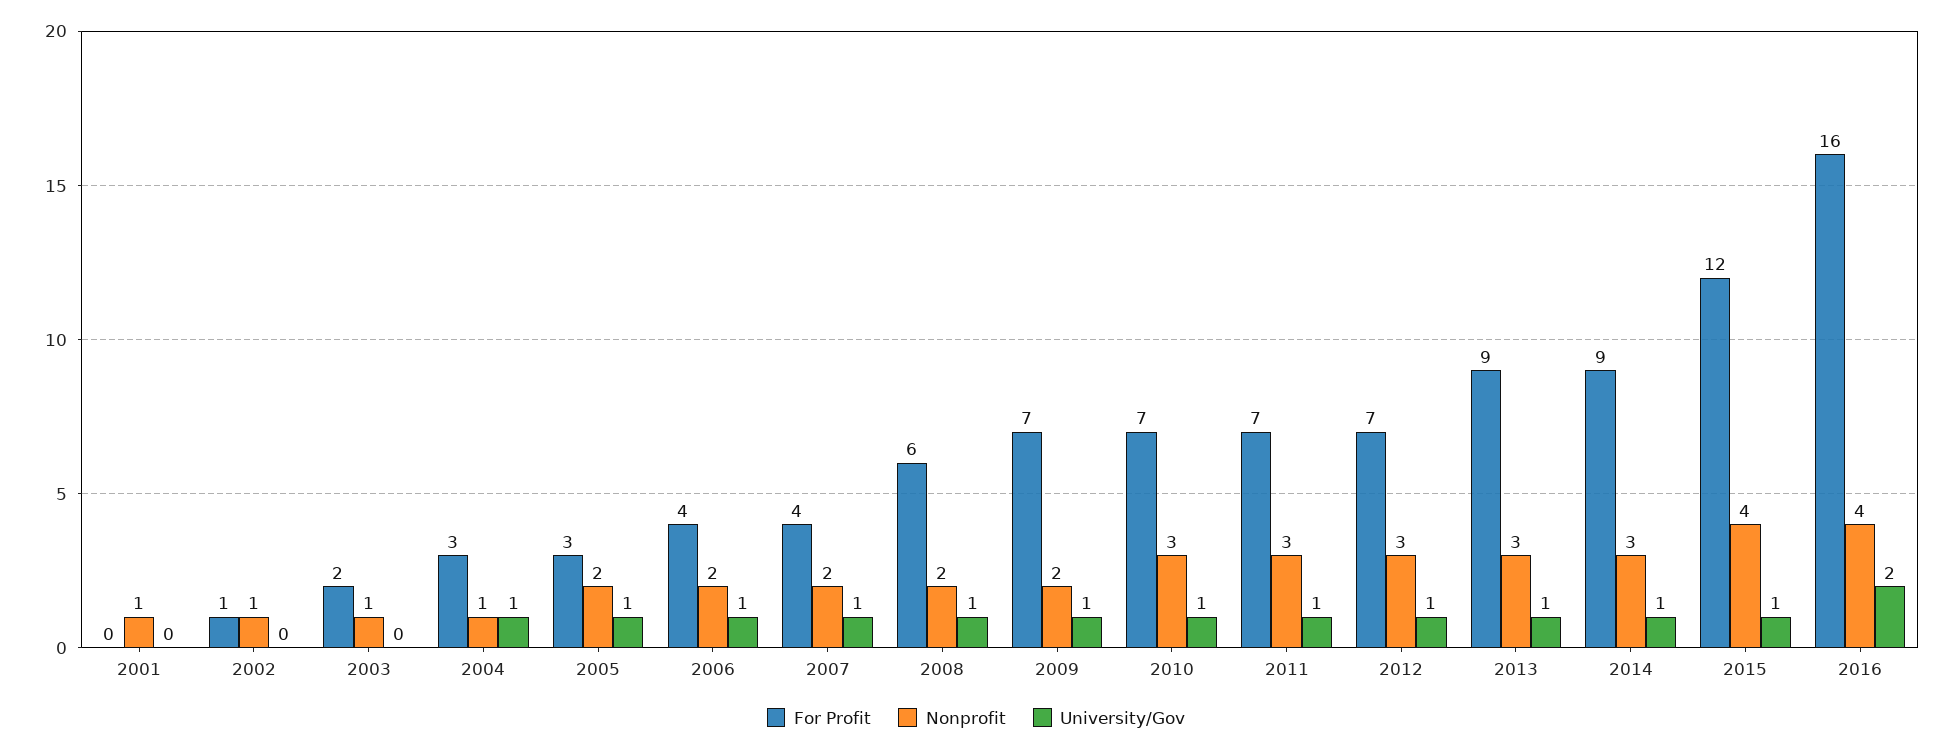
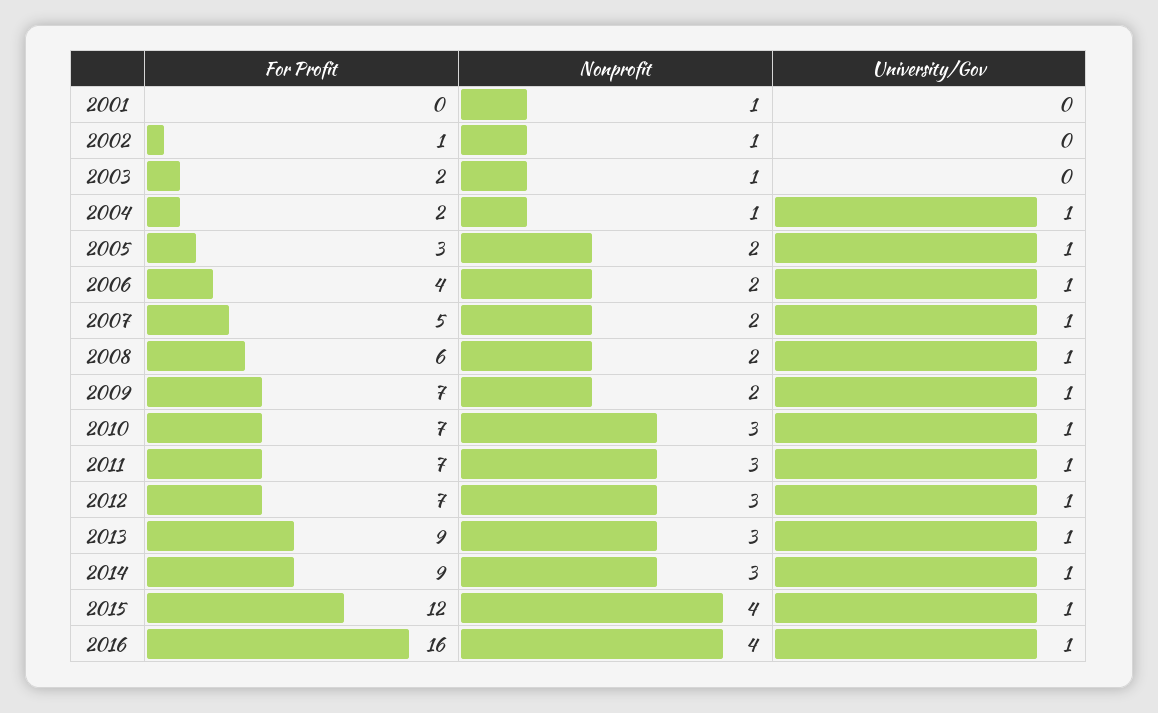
  {
    "For Profit": {
      "2001": 0,
      "2002": 1,
      "2003": 2,
-     "2004": 3,
+     "2004": 2,
      "2005": 3,
      "2006": 4,
-     "2007": 4,
+     "2007": 5,
      "2008": 6,
      "2009": 7,
      "2010": 7,
      "2011": 7,
      "2012": 7,
      "2013": 9,
      "2014": 9,
      "2015": 12,
      "2016": 16
    },
    "Nonprofit": {
      "2001": 1,
      "2002": 1,
      "2003": 1,
      "2004": 1,
      "2005": 2,
      "2006": 2,
      "2007": 2,
      "2008": 2,
      "2009": 2,
      "2010": 3,
      "2011": 3,
      "2012": 3,
      "2013": 3,
      "2014": 3,
      "2015": 4,
      "2016": 4
    },
    "University/Gov": {
      "2001": 0,
      "2002": 0,
      "2003": 0,
      "2004": 1,
      "2005": 1,
      "2006": 1,
      "2007": 1,
      "2008": 1,
      "2009": 1,
      "2010": 1,
      "2011": 1,
      "2012": 1,
      "2013": 1,
      "2014": 1,
      "2015": 1,
-     "2016": 2
+     "2016": 1
    }
  }

